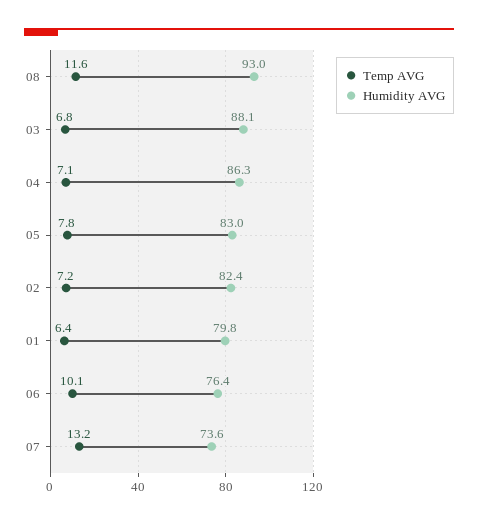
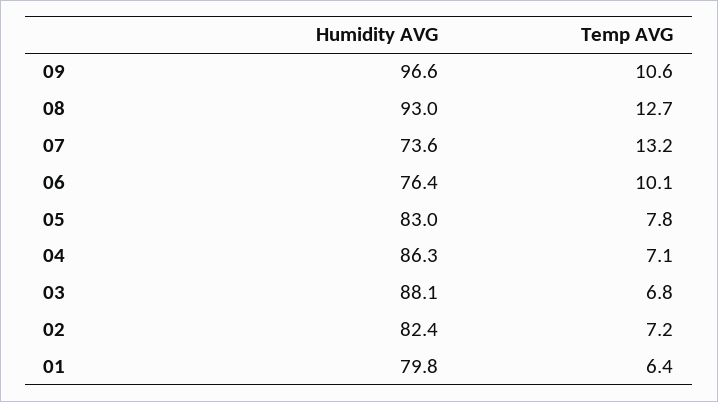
  {
    "Temp AVG": {
-     "08": 11.6,
+     "08": 12.7,
      "03": 6.8,
      "04": 7.1,
      "05": 7.8,
      "02": 7.2,
      "01": 6.4,
      "06": 10.1,
-     "07": 13.2
+     "07": 13.2,
+     "09": 10.6
    },
    "Humidity AVG": {
      "08": 93,
      "03": 88.1,
      "04": 86.3,
      "05": 83,
      "02": 82.4,
      "01": 79.8,
      "06": 76.4,
-     "07": 73.6
+     "07": 73.6,
+     "09": 96.6
    }
  }

